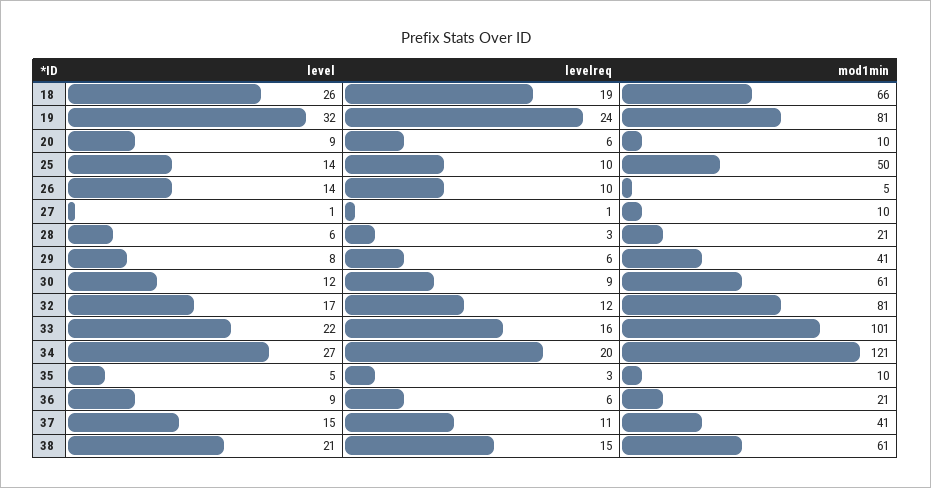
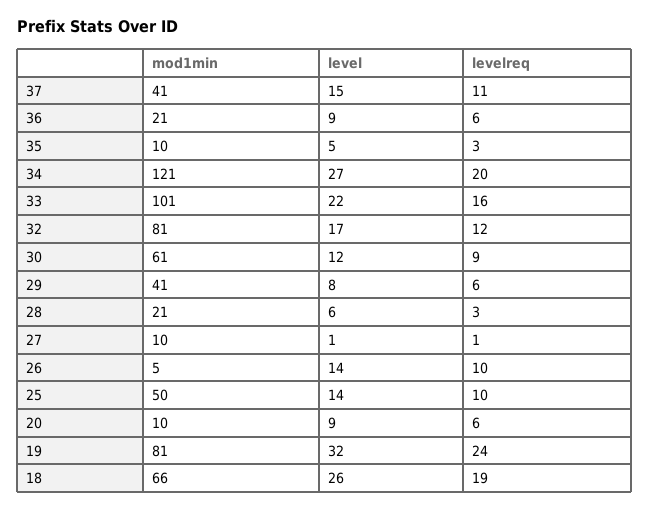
  {
    "level": {
      "18": 26,
      "19": 32,
      "20": 9,
      "25": 14,
      "26": 14,
      "27": 1,
      "28": 6,
      "29": 8,
      "30": 12,
      "32": 17,
      "33": 22,
      "34": 27,
      "35": 5,
      "36": 9,
-     "37": 15,
+     "37": 15
-     "38": 21
    },
    "levelreq": {
      "18": 19,
      "19": 24,
      "20": 6,
      "25": 10,
      "26": 10,
      "27": 1,
      "28": 3,
      "29": 6,
      "30": 9,
      "32": 12,
      "33": 16,
      "34": 20,
      "35": 3,
      "36": 6,
-     "37": 11,
+     "37": 11
-     "38": 15
    },
    "mod1min": {
      "18": 66,
      "19": 81,
      "20": 10,
      "25": 50,
      "26": 5,
      "27": 10,
      "28": 21,
      "29": 41,
      "30": 61,
      "32": 81,
      "33": 101,
      "34": 121,
      "35": 10,
      "36": 21,
-     "37": 41,
+     "37": 41
-     "38": 61
    }
  }

